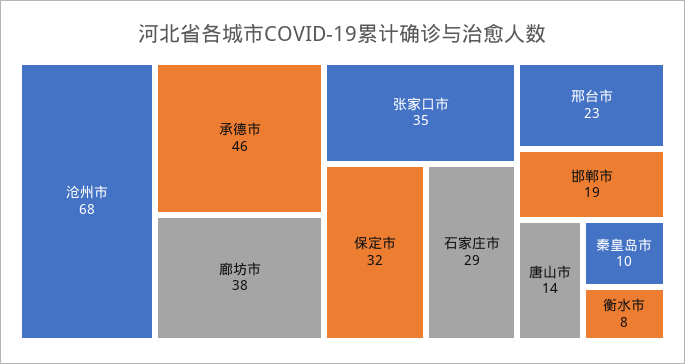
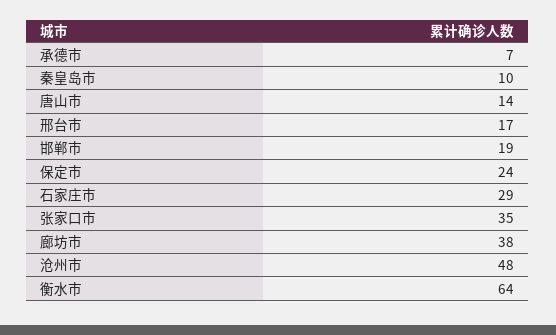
  {
-   "沧州市": 68,
+   "沧州市": 48,
-   "承德市": 46,
+   "承德市": 7,
    "廊坊市": 38,
    "张家口市": 35,
-   "保定市": 32,
+   "保定市": 24,
    "石家庄市": 29,
-   "邢台市": 23,
+   "邢台市": 17,
    "邯郸市": 19,
    "唐山市": 14,
    "秦皇岛市": 10,
-   "衡水市": 8
+   "衡水市": 64
  }

